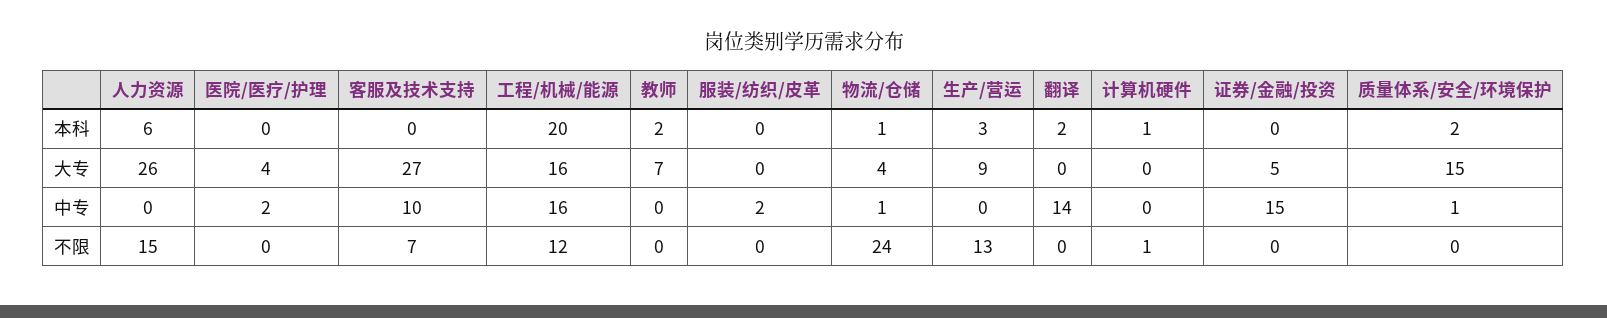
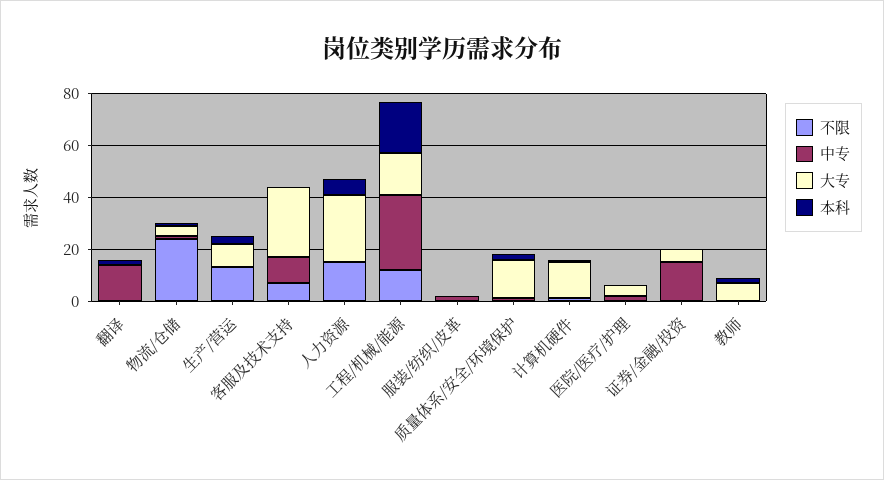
  {
    "本科": {
      "人力资源": 6,
      "医院/医疗/护理": 0,
      "客服及技术支持": 0,
      "工程/机械/能源": 20,
      "教师": 2,
      "服装/纺织/皮革": 0,
      "物流/仓储": 1,
      "生产/营运": 3,
      "翻译": 2,
      "计算机硬件": 1,
      "证券/金融/投资": 0,
      "质量体系/安全/环境保护": 2
    },
    "大专": {
      "人力资源": 26,
      "医院/医疗/护理": 4,
      "客服及技术支持": 27,
      "工程/机械/能源": 16,
      "教师": 7,
      "服装/纺织/皮革": 0,
      "物流/仓储": 4,
      "生产/营运": 9,
      "翻译": 0,
-     "计算机硬件": 0,
+     "计算机硬件": 15,
      "证券/金融/投资": 5,
      "质量体系/安全/环境保护": 15
    },
    "中专": {
      "人力资源": 0,
      "医院/医疗/护理": 2,
      "客服及技术支持": 10,
-     "工程/机械/能源": 16,
+     "工程/机械/能源": 30,
      "教师": 0,
      "服装/纺织/皮革": 2,
      "物流/仓储": 1,
      "生产/营运": 0,
      "翻译": 14,
      "计算机硬件": 0,
      "证券/金融/投资": 15,
      "质量体系/安全/环境保护": 1
    },
    "不限": {
      "人力资源": 15,
      "医院/医疗/护理": 0,
      "客服及技术支持": 7,
      "工程/机械/能源": 12,
      "教师": 0,
      "服装/纺织/皮革": 0,
      "物流/仓储": 24,
      "生产/营运": 13,
      "翻译": 0,
      "计算机硬件": 1,
      "证券/金融/投资": 0,
      "质量体系/安全/环境保护": 0
    }
  }

